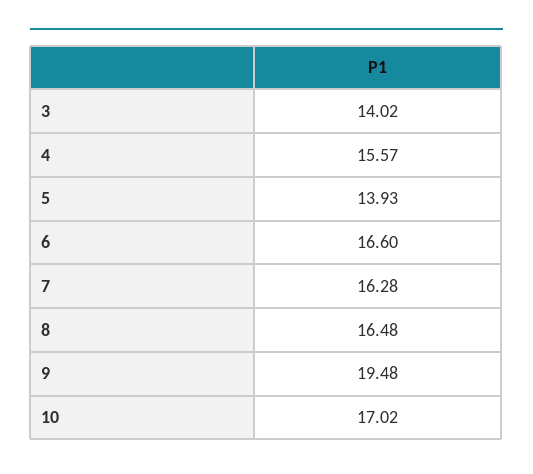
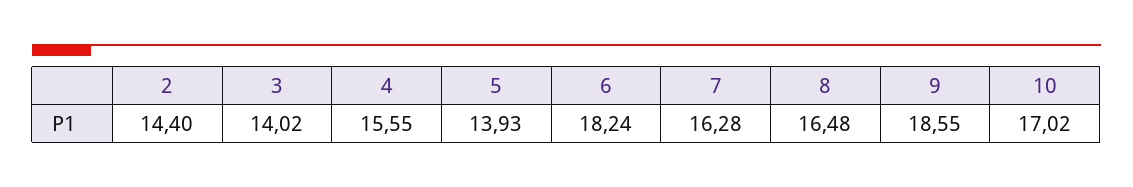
  {
    "3": 14.02,
-   "4": 15.57,
+   "4": 15.55,
    "5": 13.93,
-   "6": 16.6,
+   "6": 18.24,
    "7": 16.28,
    "8": 16.48,
-   "9": 19.48,
+   "9": 18.55,
-   "10": 17.02
+   "10": 17.02,
+   "2": 14.4
  }

